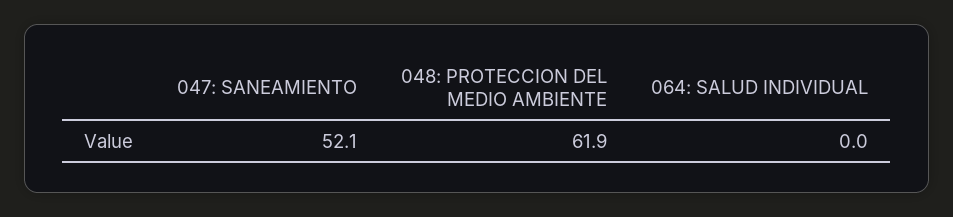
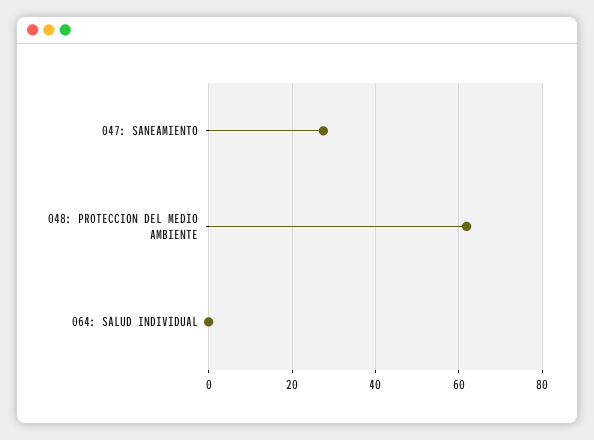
  {
-   "047: SANEAMIENTO": 52.1,
+   "047: SANEAMIENTO": 28,
    "048: PROTECCION DEL MEDIO AMBIENTE": 61.9,
    "064: SALUD INDIVIDUAL": 0
  }

